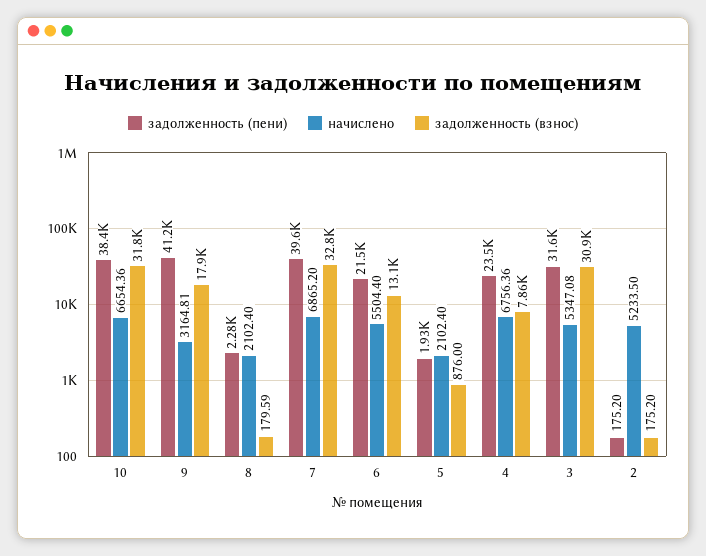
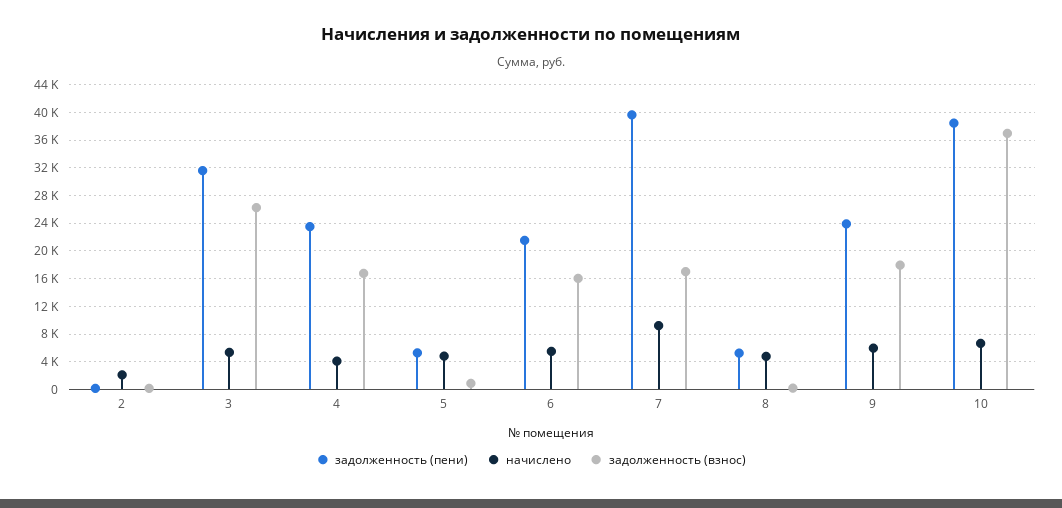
  {
    "задолженность (пени)": {
      "10": 38400,
-     "9": 41200,
+     "9": 24000,
-     "8": 2280,
+     "8": 5000,
      "7": 39600,
      "6": 21500,
-     "5": 1930,
+     "5": 5000,
      "4": 23500,
      "3": 31600,
      "2": 175.2
    },
    "начислено": {
      "10": 6654.36,
-     "9": 3164.81,
+     "9": 6000,
-     "8": 2102.4,
+     "8": 5000,
-     "7": 6865.2,
+     "7": 9000,
      "6": 5504.4,
-     "5": 2102.4,
+     "5": 5000,
-     "4": 6756.36,
+     "4": 4000,
      "3": 5347.08,
-     "2": 5233.5
+     "2": 2000
    },
    "задолженность (взнос)": {
-     "10": 31800,
+     "10": 37000,
      "9": 17900,
      "8": 179.59,
-     "7": 32800,
+     "7": 17000,
-     "6": 13100,
+     "6": 16000,
      "5": 876,
-     "4": 7860,
+     "4": 17000,
-     "3": 30900,
+     "3": 26000,
      "2": 175.2
    }
  }

